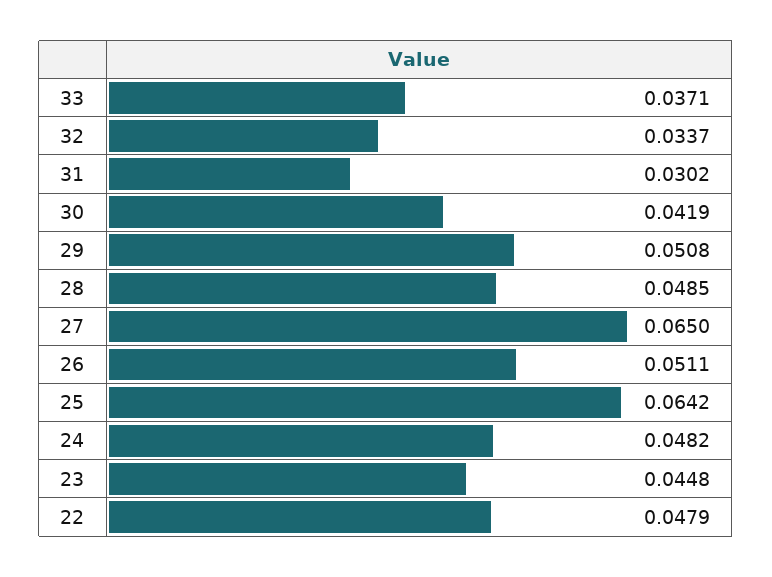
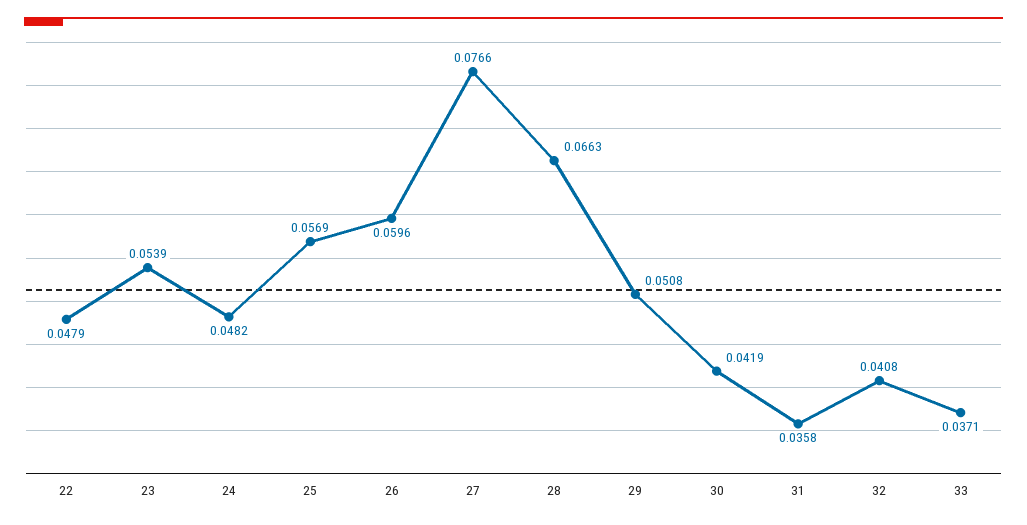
  {
    "33": 0.0371,
-   "32": 0.0337,
+   "32": 0.0408,
-   "31": 0.0302,
+   "31": 0.0358,
    "30": 0.0419,
    "29": 0.0508,
-   "28": 0.0485,
+   "28": 0.0663,
-   "27": 0.065,
+   "27": 0.0766,
-   "26": 0.0511,
+   "26": 0.0596,
-   "25": 0.0642,
+   "25": 0.0569,
    "24": 0.0482,
-   "23": 0.0448,
+   "23": 0.0539,
    "22": 0.0479
  }

